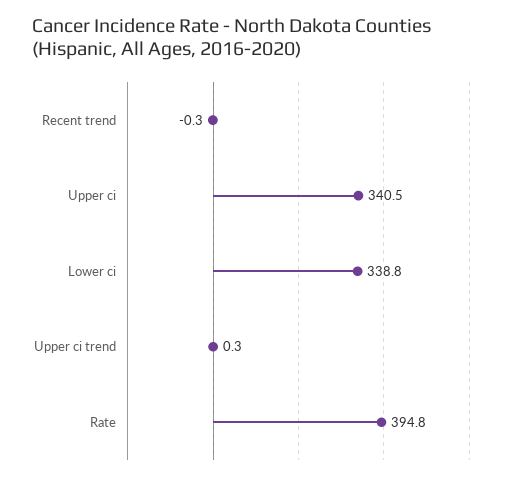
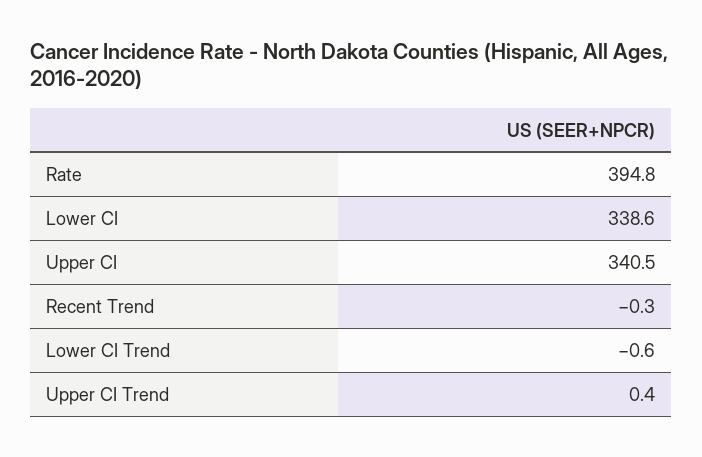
  {
    "Recent trend": -0.3,
    "Upper ci": 340.5,
-   "Lower ci": 338.8,
+   "Lower ci": 338.6,
-   "Upper ci trend": 0.3,
+   "Upper ci trend": 0.4,
-   "Rate": 394.8
+   "Rate": 394.8,
+   "Lower CI Trend": -0.6
  }

